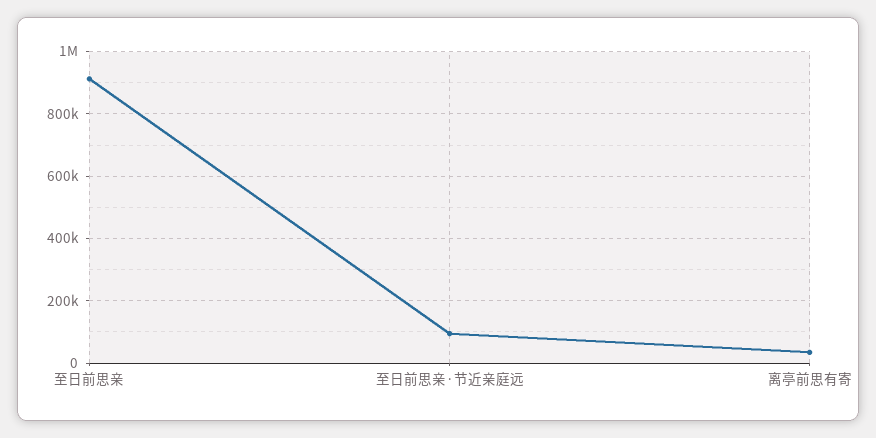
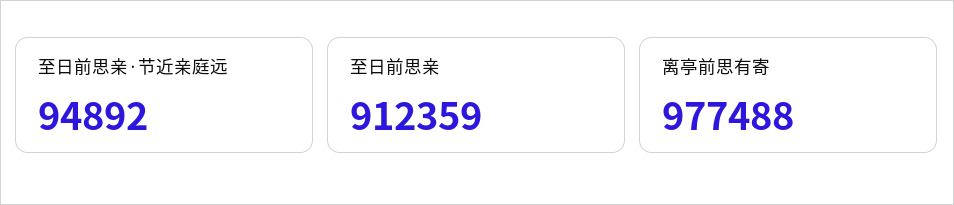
  {
    "至日前思亲": 912359,
    "至日前思亲·节近亲庭远": 94892,
-   "离亭前思有寄": 40000
+   "离亭前思有寄": 977488
  }

